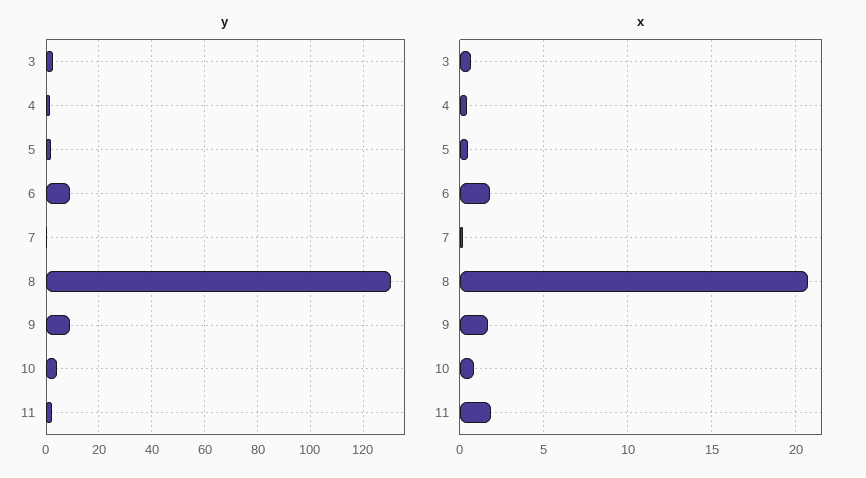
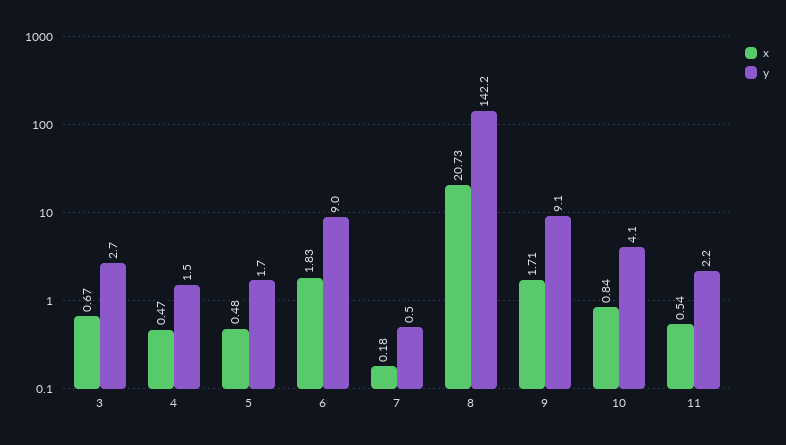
  {
    "y": {
      "3": 2.7,
      "4": 1.5,
      "5": 1.7,
      "6": 9,
      "7": 0.5,
-     "8": 130,
+     "8": 142.2,
      "9": 9.1,
      "10": 4.1,
      "11": 2.2
    },
    "x": {
      "3": 0.67,
      "4": 0.47,
      "5": 0.48,
      "6": 1.83,
      "7": 0.18,
      "8": 20.73,
      "9": 1.71,
      "10": 0.84,
-     "11": 2
+     "11": 0.54
    }
  }

